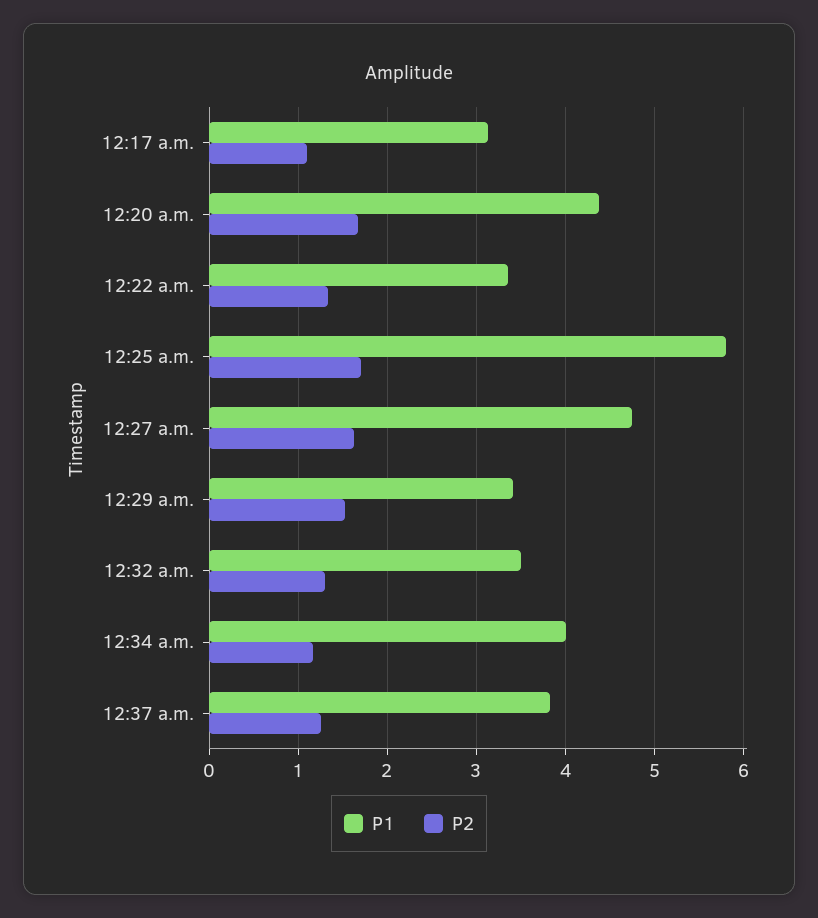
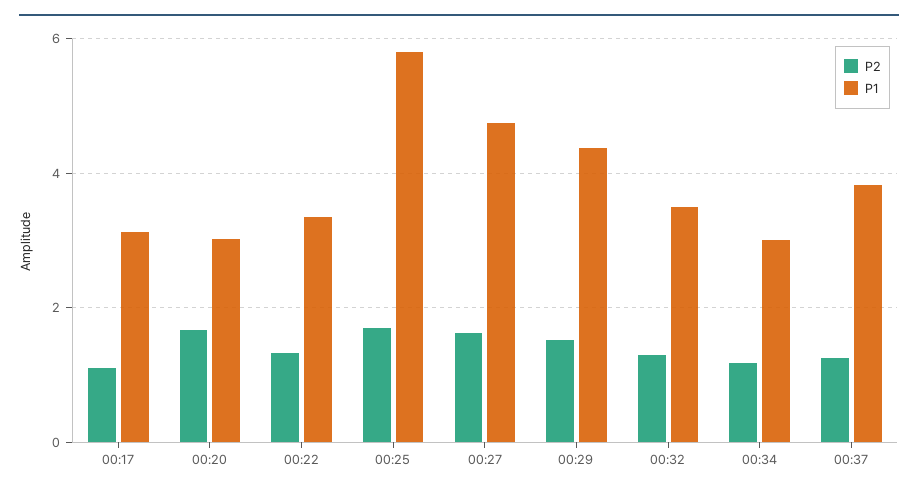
  {
    "P1": {
      "12:17 a.m.": 3.1,
-     "12:20 a.m.": 4.4,
+     "12:20 a.m.": 3,
      "12:22 a.m.": 3.4,
      "12:25 a.m.": 5.8,
      "12:27 a.m.": 4.8,
-     "12:29 a.m.": 3.4,
+     "12:29 a.m.": 4.4,
      "12:32 a.m.": 3.5,
-     "12:34 a.m.": 4,
+     "12:34 a.m.": 3,
      "12:37 a.m.": 3.8
    },
    "P2": {
      "12:17 a.m.": 1.1,
      "12:20 a.m.": 1.7,
      "12:22 a.m.": 1.3,
      "12:25 a.m.": 1.7,
      "12:27 a.m.": 1.6,
      "12:29 a.m.": 1.5,
      "12:32 a.m.": 1.3,
      "12:34 a.m.": 1.2,
      "12:37 a.m.": 1.3
    }
  }

